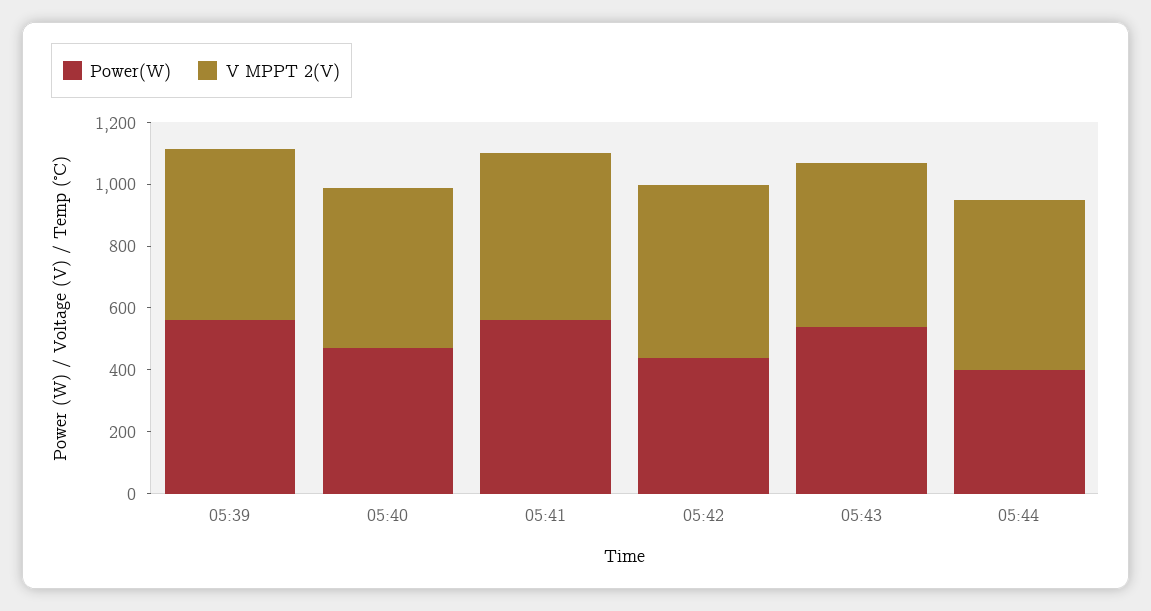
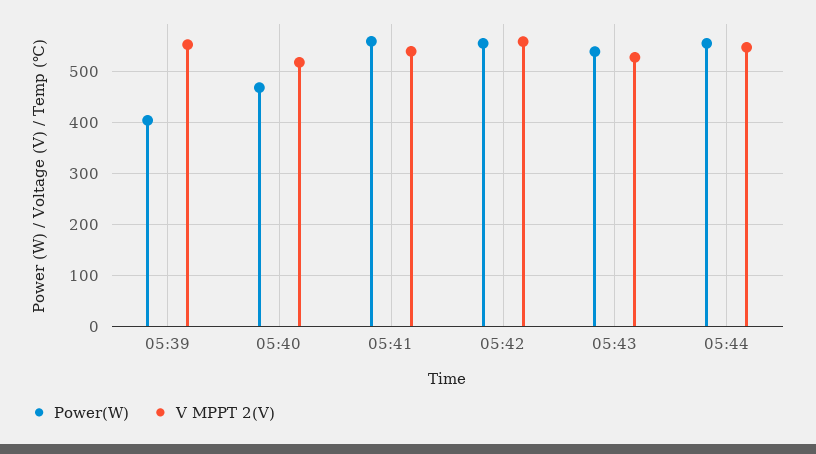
  {
    "Power(W)": {
-     "05:39": 550,
+     "05:39": 400,
      "05:40": 460,
      "05:41": 560,
-     "05:42": 450,
+     "05:42": 560,
      "05:43": 540,
-     "05:44": 400
+     "05:44": 560
    },
    "V MPPT 2(V)": {
      "05:39": 560,
      "05:40": 520,
      "05:41": 540,
      "05:42": 560,
      "05:43": 520,
      "05:44": 540
    }
  }

